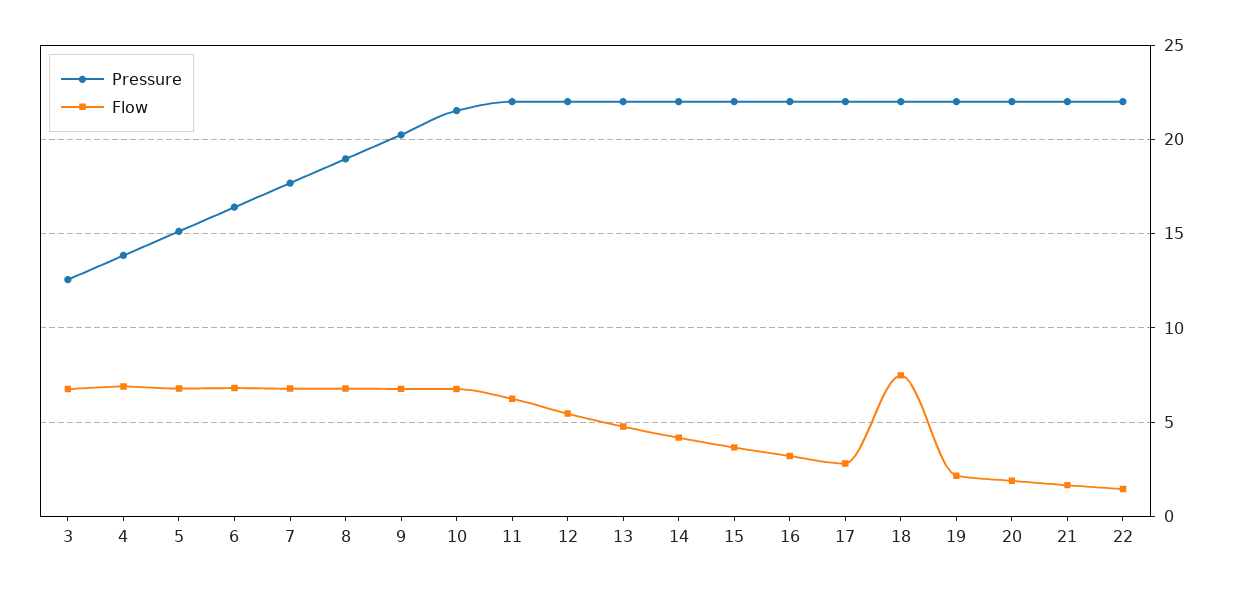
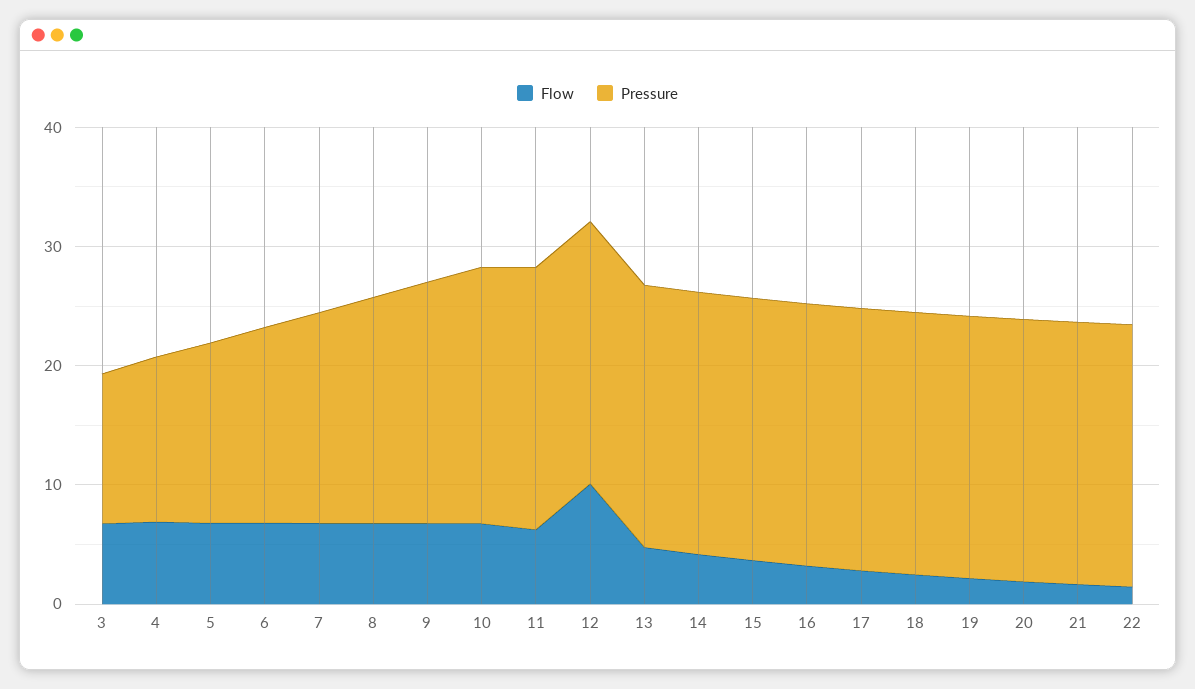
  {
    "Pressure": {
      "3": 12.5,
      "4": 14,
      "5": 15,
      "6": 16.5,
      "7": 17.5,
      "8": 19,
      "9": 20,
      "10": 21.5,
      "11": 22,
      "12": 22,
      "13": 22,
      "14": 22,
      "15": 22,
      "16": 22,
      "17": 22,
      "18": 22,
      "19": 22,
      "20": 22,
      "21": 22,
      "22": 22
    },
    "Flow": {
      "3": 7,
      "4": 7,
      "5": 7,
      "6": 7,
      "7": 7,
      "8": 7,
      "9": 7,
      "10": 7,
      "11": 6,
-     "12": 5.5,
+     "12": 10,
      "13": 5,
      "14": 4,
      "15": 3.5,
      "16": 3,
      "17": 3,
-     "18": 7.5,
+     "18": 2,
      "19": 2,
      "20": 2,
      "21": 1.5,
      "22": 1.5
    }
  }

